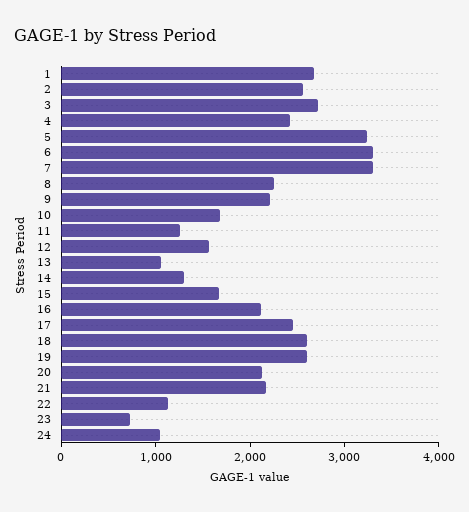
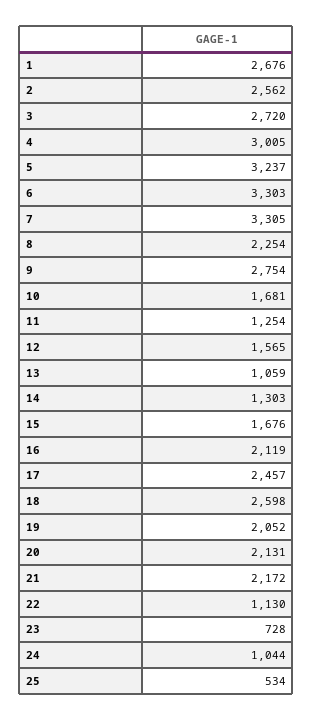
  {
    "1": 2676,
    "2": 2562,
    "3": 2720,
-   "4": 2400,
+   "4": 3005,
    "5": 3237,
    "6": 3303,
    "7": 3305,
    "8": 2254,
-   "9": 2200,
+   "9": 2754,
    "10": 1681,
    "11": 1254,
    "12": 1565,
    "13": 1059,
    "14": 1303,
    "15": 1676,
    "16": 2119,
    "17": 2457,
    "18": 2598,
-   "19": 2600,
+   "19": 2052,
    "20": 2131,
    "21": 2172,
    "22": 1130,
    "23": 728,
-   "24": 1044
+   "24": 1044,
+   "25": 534
  }

